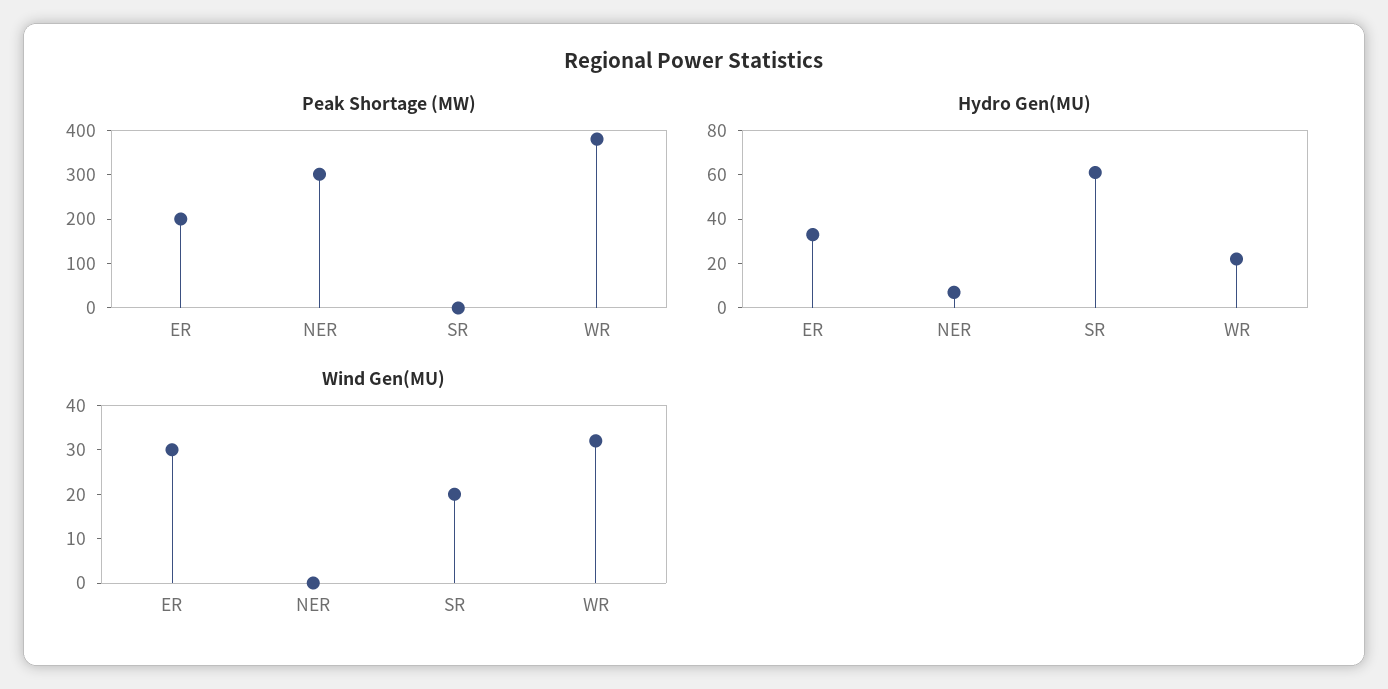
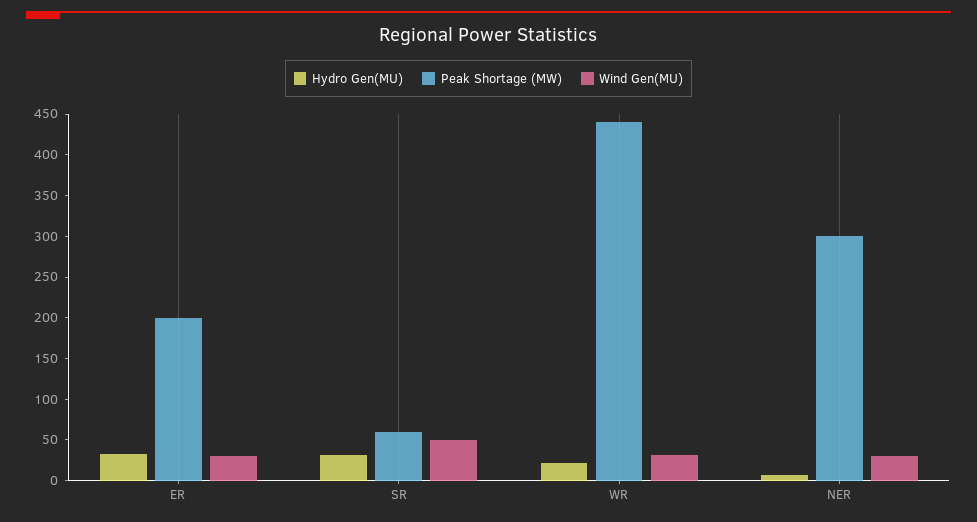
  {
    "Peak Shortage (MW)": {
      "ER": 200,
      "NER": 300,
-     "SR": 0,
+     "SR": 60,
-     "WR": 380
+     "WR": 440
    },
    "Hydro Gen(MU)": {
      "ER": 35,
      "NER": 5,
-     "SR": 60,
+     "SR": 30,
      "WR": 20
    },
    "Wind Gen(MU)": {
      "ER": 30,
-     "NER": 0,
+     "NER": 30,
-     "SR": 20,
+     "SR": 50,
      "WR": 30
    }
  }

